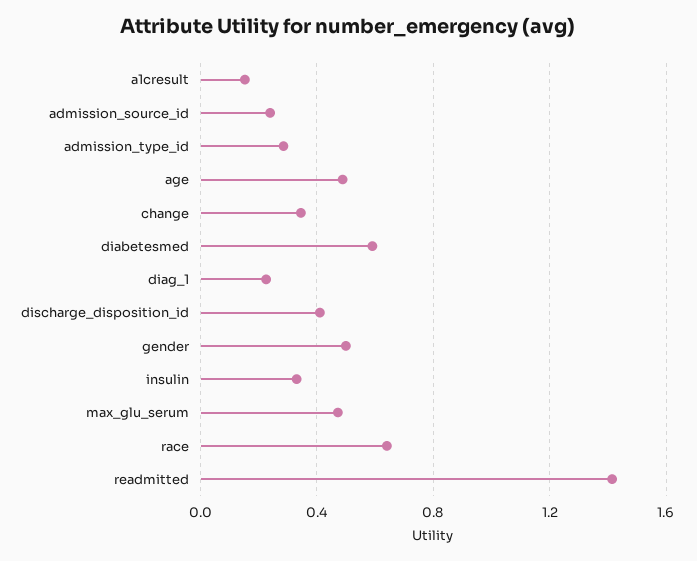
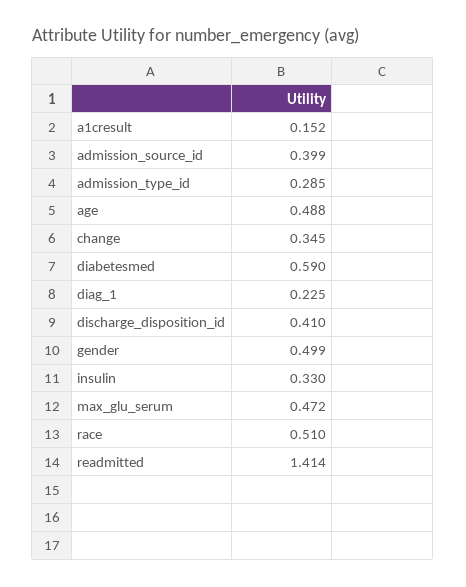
  {
    "a1cresult": 0.152,
-   "admission_source_id": 0.25,
+   "admission_source_id": 0.399,
    "admission_type_id": 0.285,
    "age": 0.488,
    "change": 0.345,
    "diabetesmed": 0.59,
    "diag_1": 0.225,
    "discharge_disposition_id": 0.41,
    "gender": 0.499,
    "insulin": 0.33,
    "max_glu_serum": 0.472,
-   "race": 0.65,
+   "race": 0.51,
    "readmitted": 1.414
  }

